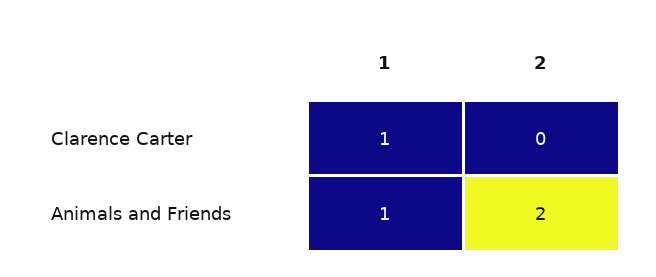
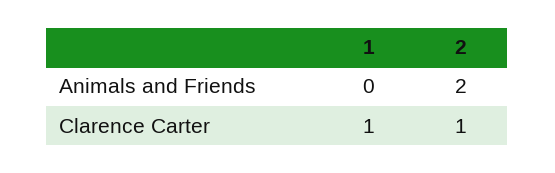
  {
    "1": {
      "Clarence Carter": 1,
-     "Animals and Friends": 1
+     "Animals and Friends": 0
    },
    "2": {
-     "Clarence Carter": 0,
+     "Clarence Carter": 1,
      "Animals and Friends": 2
    }
  }

